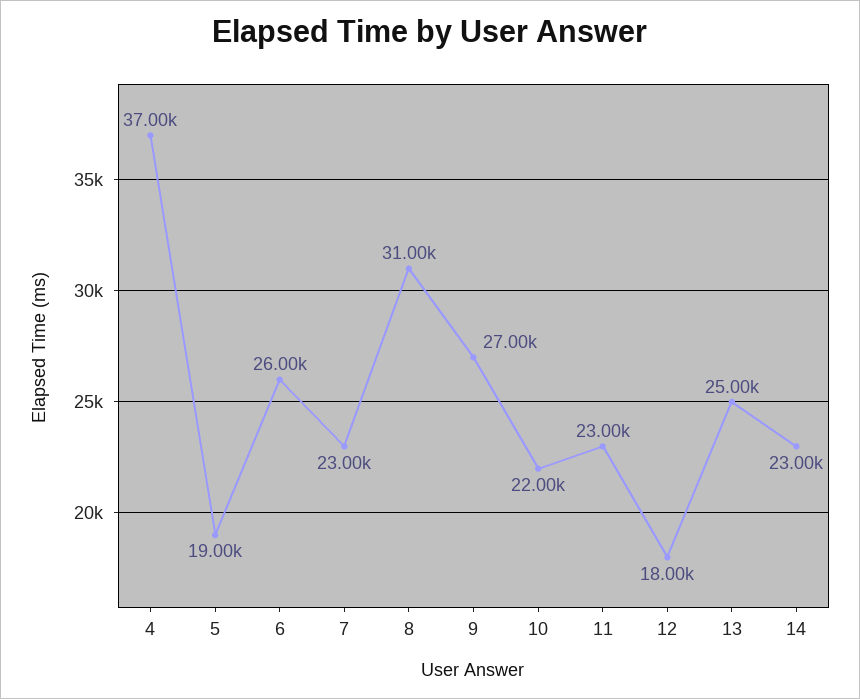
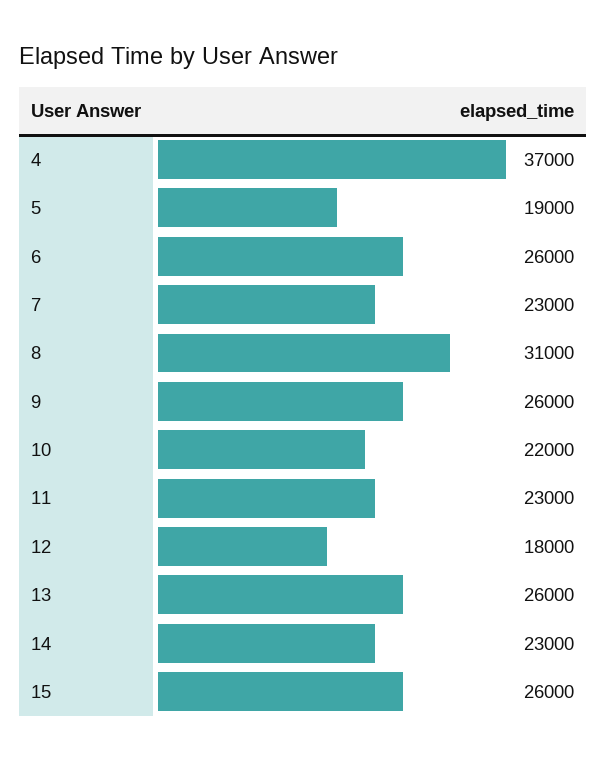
  {
    "4": 37000,
    "5": 19000,
    "6": 26000,
    "7": 23000,
    "8": 31000,
-   "9": 27000,
+   "9": 26000,
    "10": 22000,
    "11": 23000,
    "12": 18000,
-   "13": 25000,
+   "13": 26000,
-   "14": 23000
+   "14": 23000,
+   "15": 26000
  }

